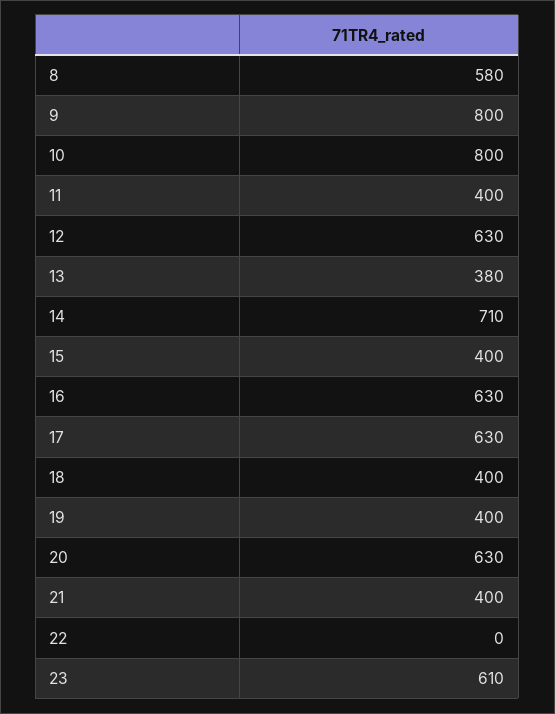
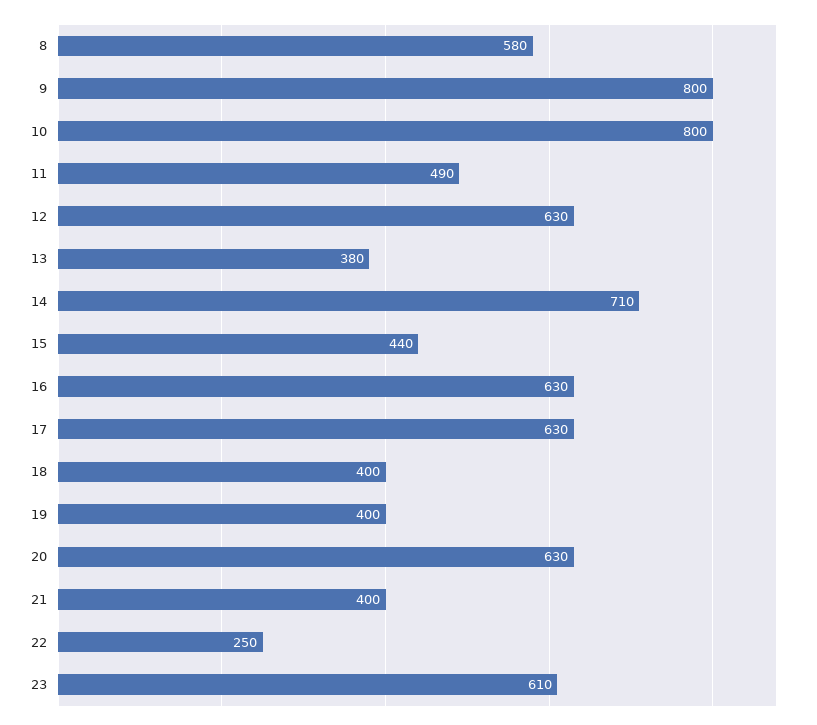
  {
    "8": 580,
    "9": 800,
    "10": 800,
-   "11": 400,
+   "11": 490,
    "12": 630,
    "13": 380,
    "14": 710,
-   "15": 400,
+   "15": 440,
    "16": 630,
    "17": 630,
    "18": 400,
    "19": 400,
    "20": 630,
    "21": 400,
-   "22": 0,
+   "22": 250,
    "23": 610
  }

